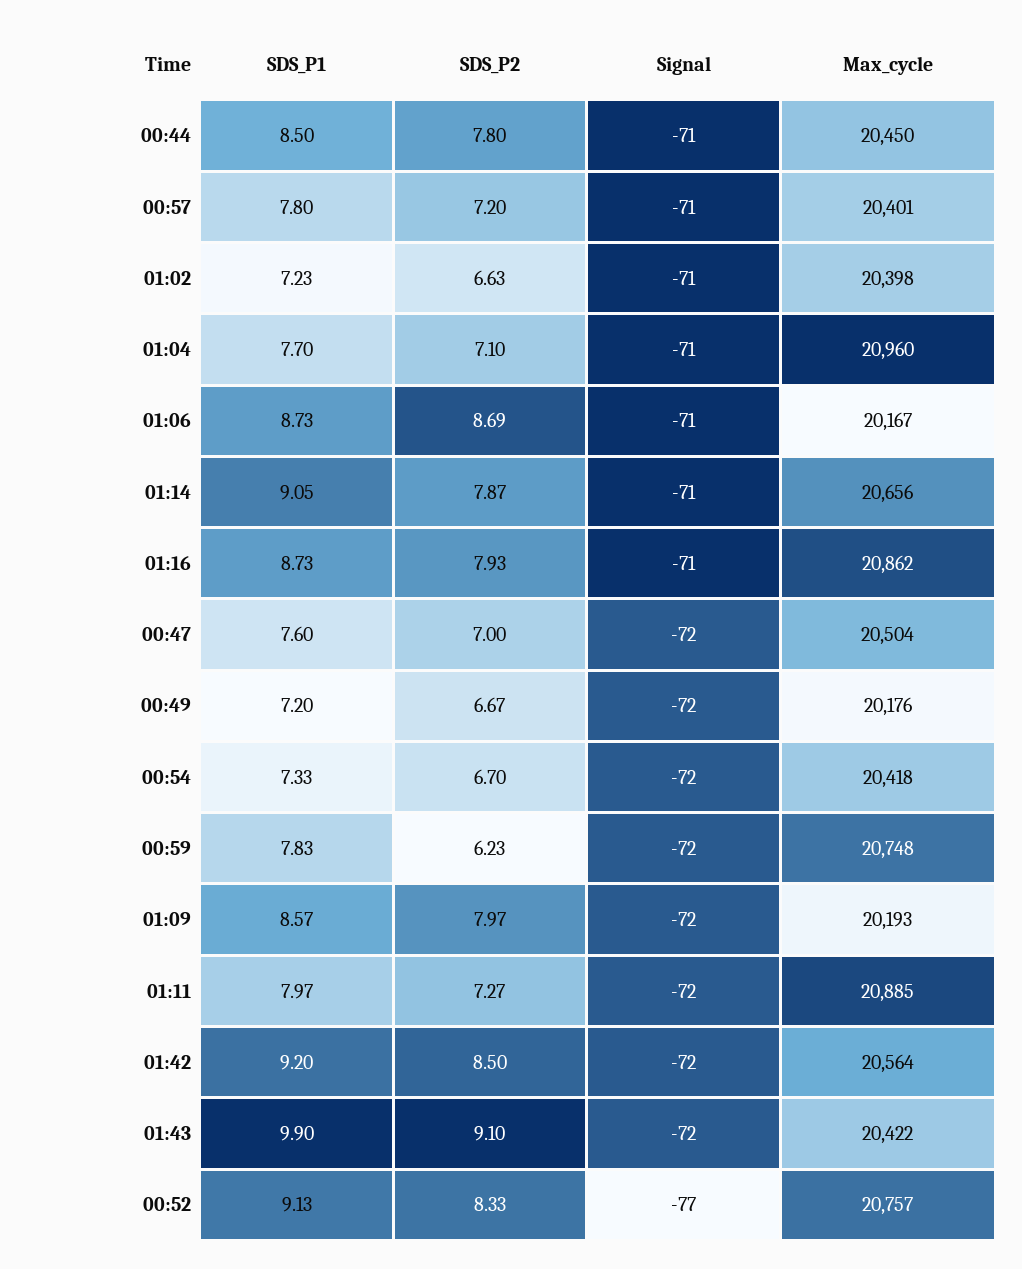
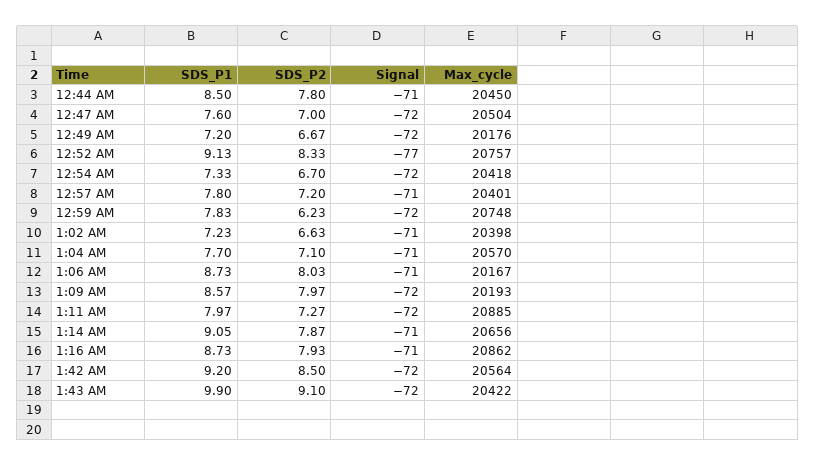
  {
    "SDS_P1": {
      "00:44": 8.5,
      "00:57": 7.8,
      "01:02": 7.23,
      "01:04": 7.7,
      "01:06": 8.73,
      "01:14": 9.05,
      "01:16": 8.73,
      "00:47": 7.6,
      "00:49": 7.2,
      "00:54": 7.33,
      "00:59": 7.83,
      "01:09": 8.57,
      "01:11": 7.97,
      "01:42": 9.2,
      "01:43": 9.9,
      "00:52": 9.13
    },
    "SDS_P2": {
      "00:44": 7.8,
      "00:57": 7.2,
      "01:02": 6.63,
      "01:04": 7.1,
-     "01:06": 8.69,
+     "01:06": 8.03,
      "01:14": 7.87,
      "01:16": 7.93,
      "00:47": 7,
      "00:49": 6.67,
      "00:54": 6.7,
      "00:59": 6.23,
      "01:09": 7.97,
      "01:11": 7.27,
      "01:42": 8.5,
      "01:43": 9.1,
      "00:52": 8.33
    },
    "Signal": {
      "00:44": -71,
      "00:57": -71,
      "01:02": -71,
      "01:04": -71,
      "01:06": -71,
      "01:14": -71,
      "01:16": -71,
      "00:47": -72,
      "00:49": -72,
      "00:54": -72,
      "00:59": -72,
      "01:09": -72,
      "01:11": -72,
      "01:42": -72,
      "01:43": -72,
      "00:52": -77
    },
    "Max_cycle": {
      "00:44": 20450,
      "00:57": 20401,
      "01:02": 20398,
-     "01:04": 20960,
+     "01:04": 20570,
      "01:06": 20167,
      "01:14": 20656,
      "01:16": 20862,
      "00:47": 20504,
      "00:49": 20176,
      "00:54": 20418,
      "00:59": 20748,
      "01:09": 20193,
      "01:11": 20885,
      "01:42": 20564,
      "01:43": 20422,
      "00:52": 20757
    }
  }

